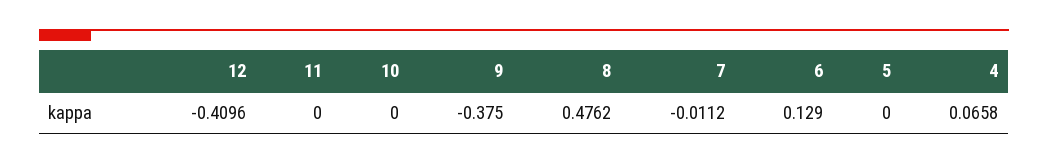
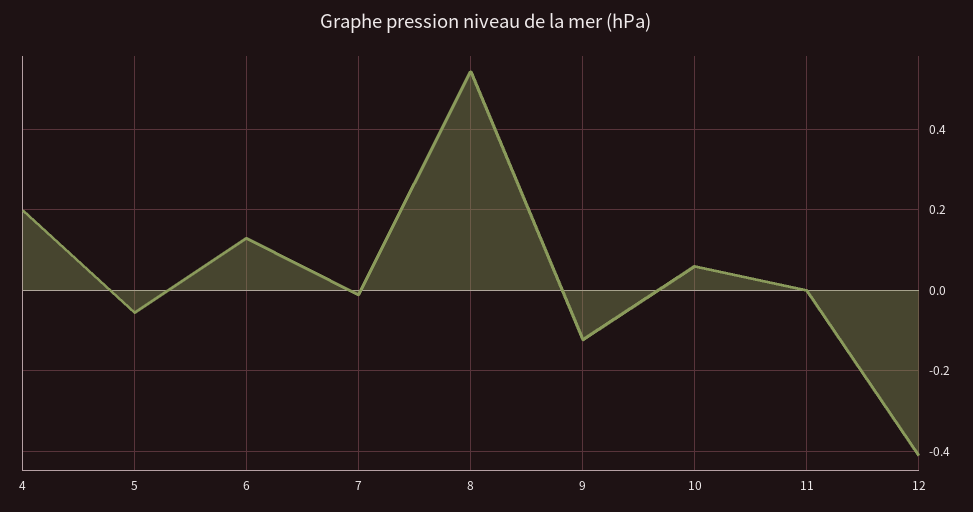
  {
    "12": -0.4096,
    "11": 0,
-   "10": 0,
+   "10": 0.06,
-   "9": -0.375,
+   "9": -0.12,
-   "8": 0.4762,
+   "8": 0.54,
    "7": -0.0112,
    "6": 0.129,
-   "5": 0,
+   "5": -0.06,
-   "4": 0.0658
+   "4": 0.2
  }

